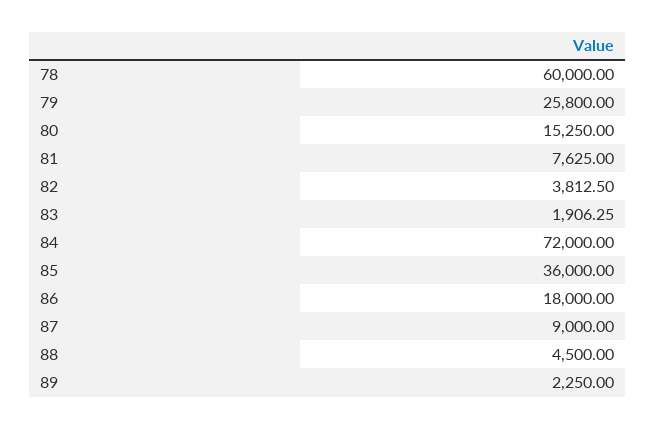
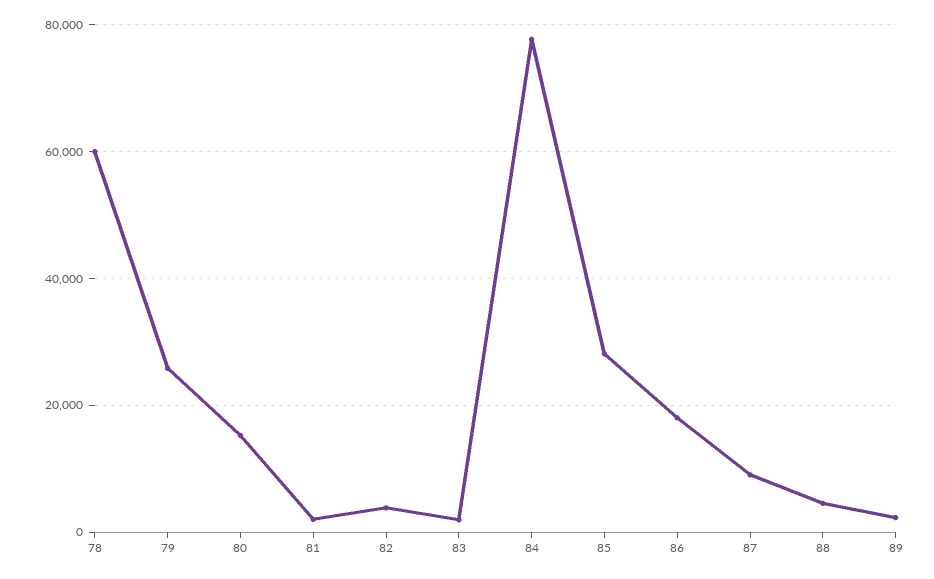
  {
    "78": 60000,
    "79": 25800,
    "80": 15250,
-   "81": 7625,
+   "81": 2000,
    "82": 3812.5,
    "83": 1906.25,
-   "84": 72000,
+   "84": 78000,
-   "85": 36000,
+   "85": 28000,
    "86": 18000,
    "87": 9000,
    "88": 4500,
    "89": 2250
  }

